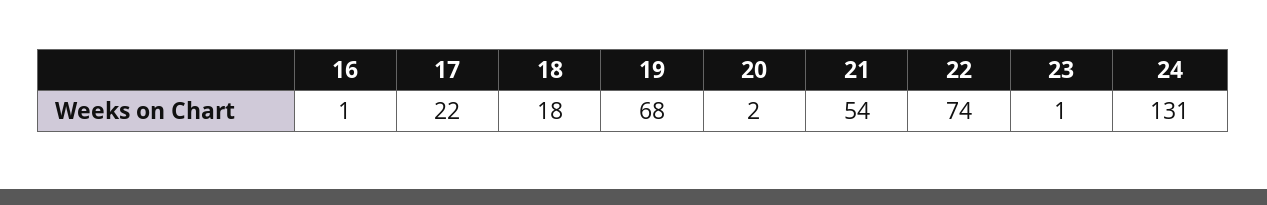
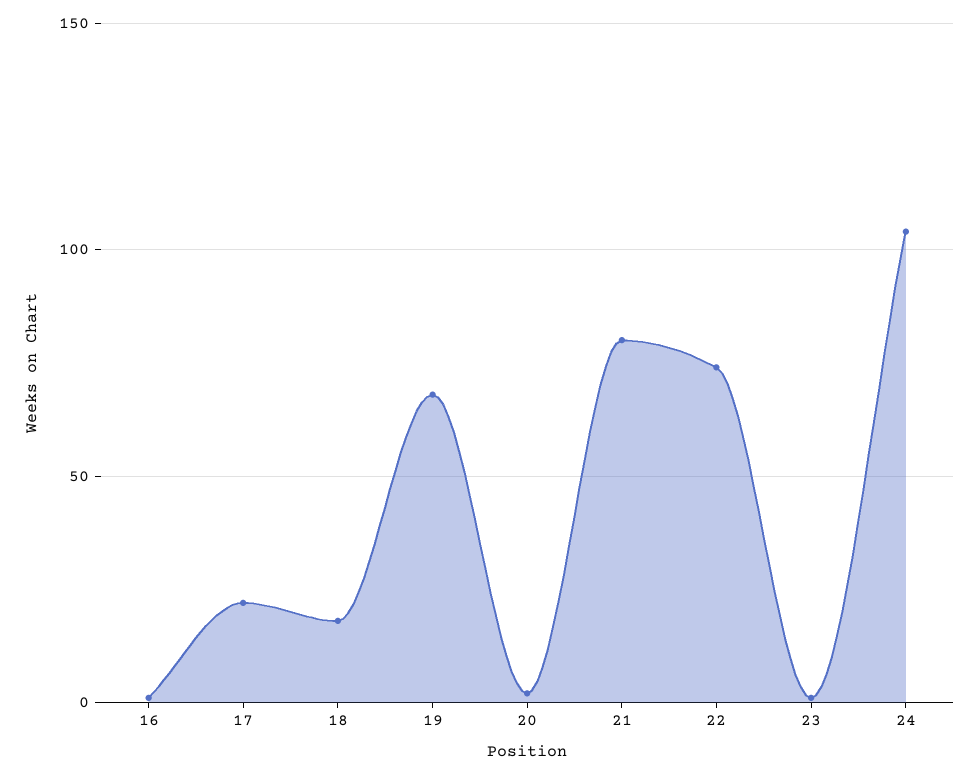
  {
    "16": 1,
    "17": 22,
    "18": 18,
    "19": 68,
    "20": 2,
-   "21": 54,
+   "21": 80,
    "22": 74,
    "23": 1,
-   "24": 131
+   "24": 105
  }

